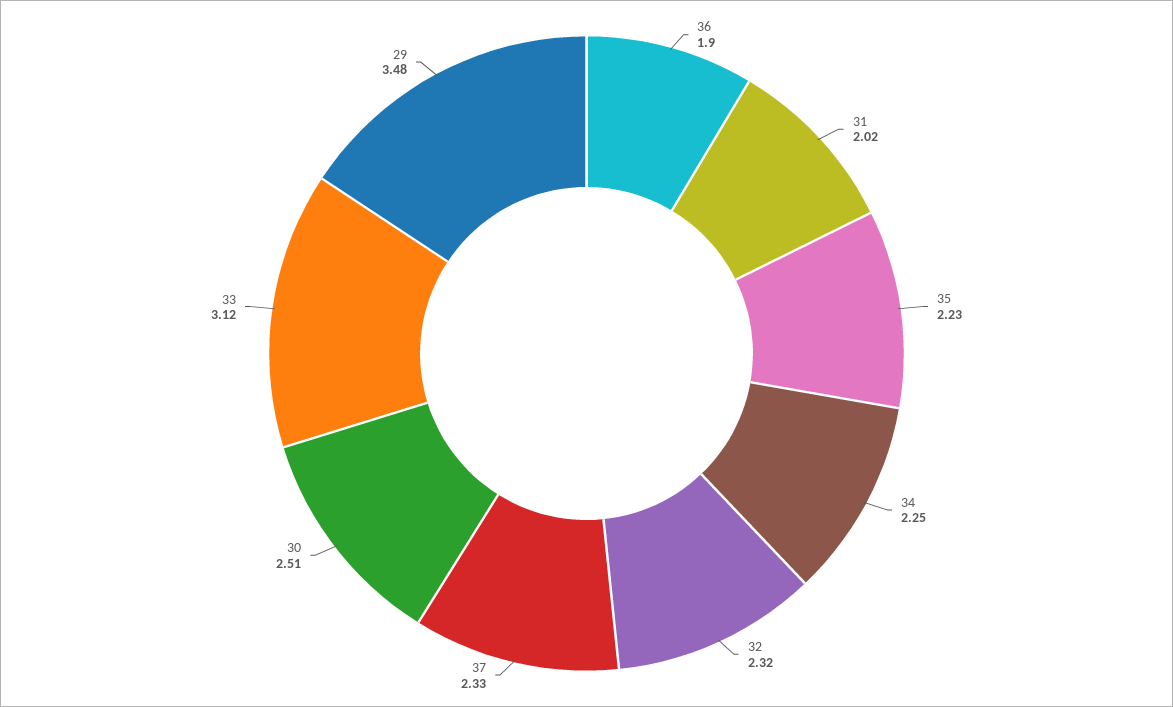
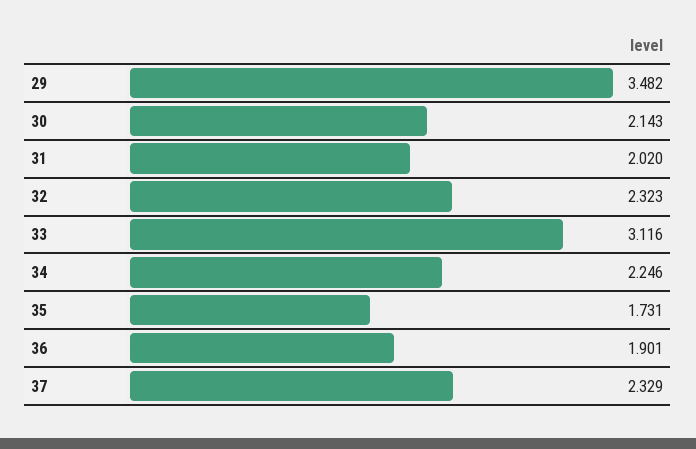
  {
    "36": 1.901,
    "31": 2.02,
-   "35": 2.23,
+   "35": 1.731,
    "34": 2.246,
    "32": 2.323,
    "37": 2.329,
-   "30": 2.51,
+   "30": 2.143,
    "33": 3.116,
    "29": 3.482
  }

